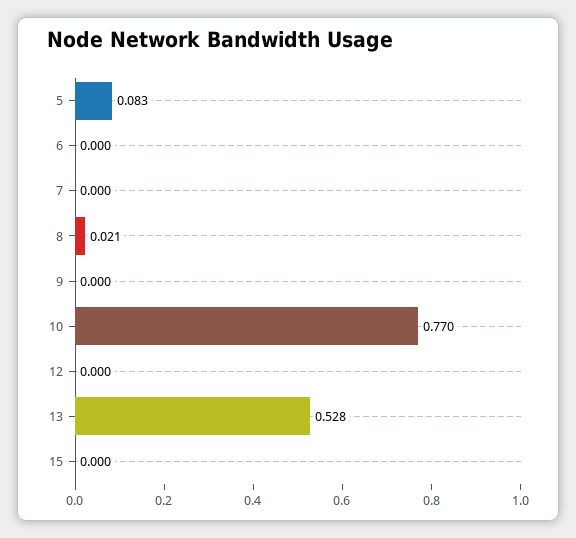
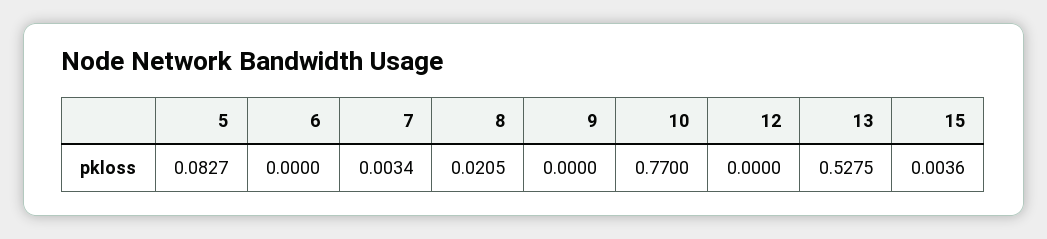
  {
    "5": 0.0827,
    "6": 0,
-   "7": 0,
+   "7": 0.0034,
    "8": 0.0205,
    "9": 0,
    "10": 0.77,
    "12": 0,
    "13": 0.5275,
-   "15": 0
+   "15": 0.0036
  }

